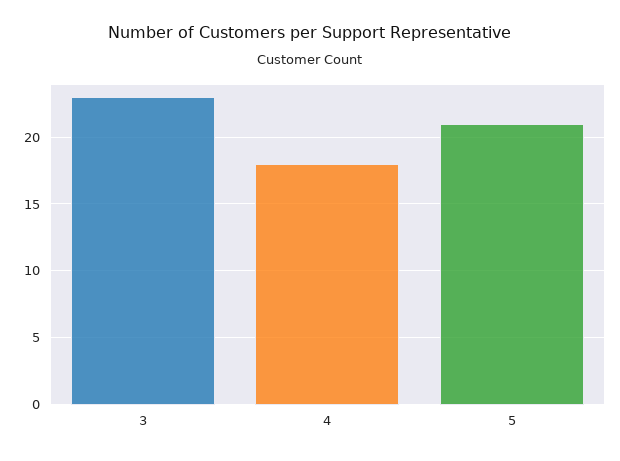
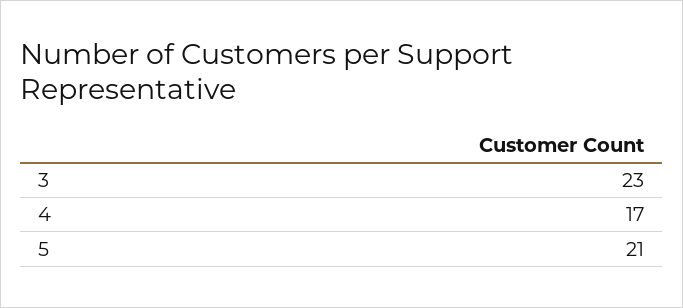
  {
    "3": 23,
-   "4": 18,
+   "4": 17,
    "5": 21
  }

